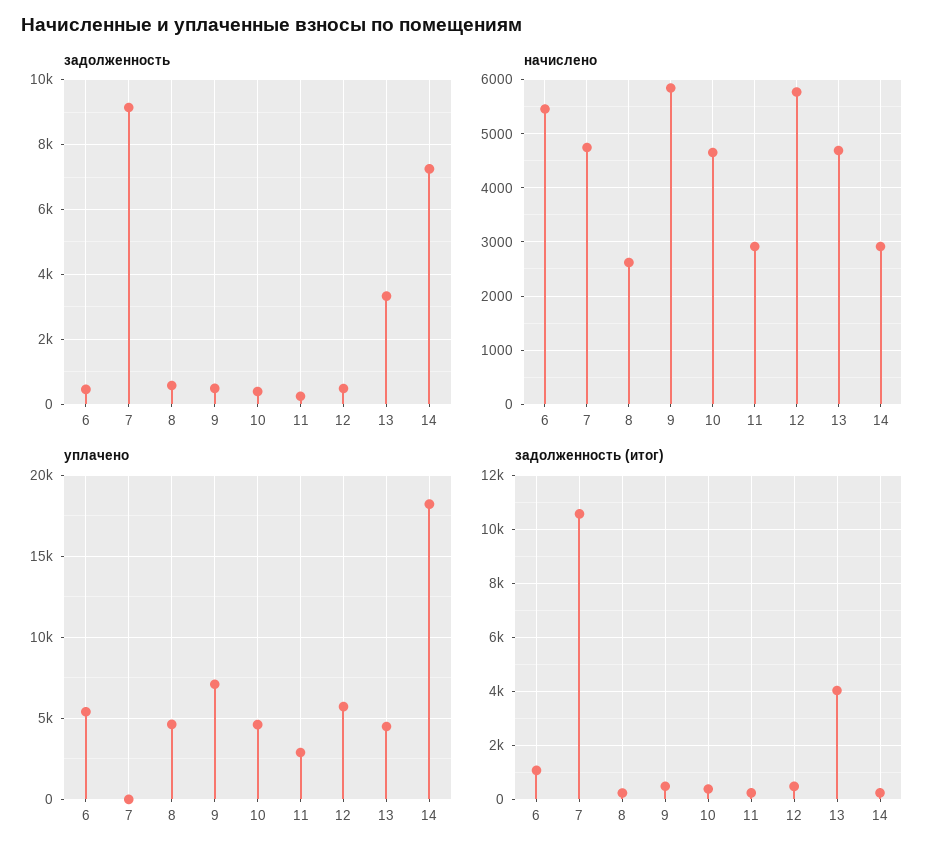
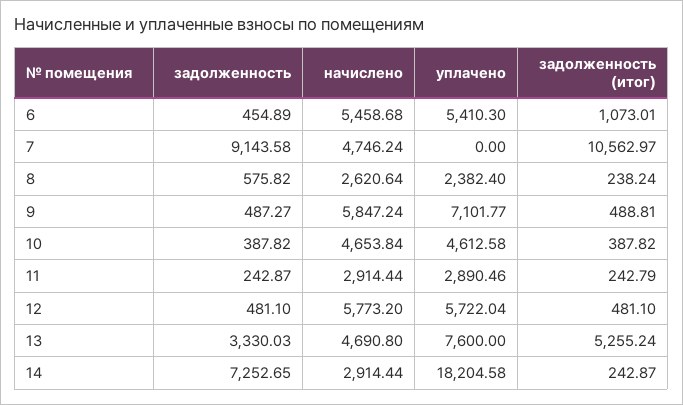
  {
    "задолженность": {
      "6": 454.89,
      "7": 9143.58,
      "8": 575.82,
      "9": 487.27,
      "10": 387.82,
      "11": 242.87,
      "12": 481.1,
      "13": 3330.03,
      "14": 7252.65
    },
    "начислено": {
      "6": 5458.68,
      "7": 4746.24,
      "8": 2620.64,
      "9": 5847.24,
      "10": 4653.84,
      "11": 2914.44,
      "12": 5773.2,
      "13": 4690.8,
      "14": 2914.44
    },
    "уплачено": {
      "6": 5410.3,
      "7": 0,
-     "8": 4500,
+     "8": 2382.4,
      "9": 7101.77,
      "10": 4612.58,
      "11": 2890.46,
      "12": 5722.04,
-     "13": 4500,
+     "13": 7600,
      "14": 18204.58
    },
    "задолженность (итог)": {
      "6": 1073.01,
      "7": 10562.97,
      "8": 238.24,
      "9": 488.81,
      "10": 387.82,
      "11": 242.79,
      "12": 481.1,
-     "13": 4000,
+     "13": 5255.24,
      "14": 242.87
    }
  }

